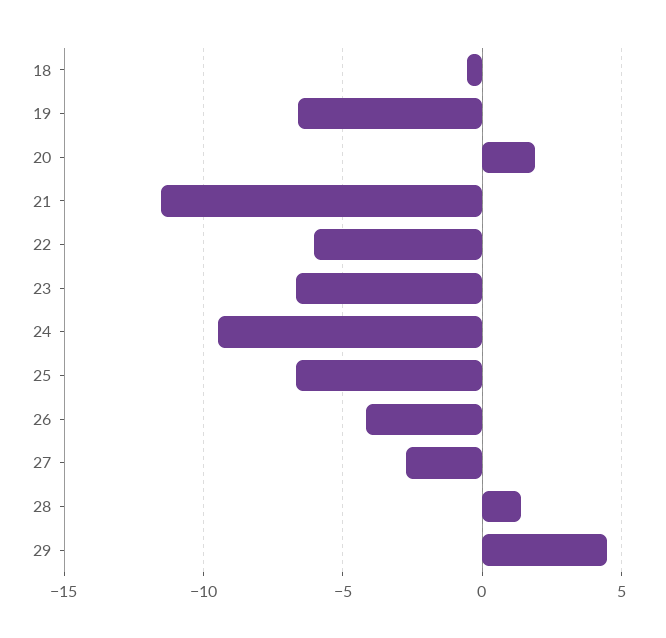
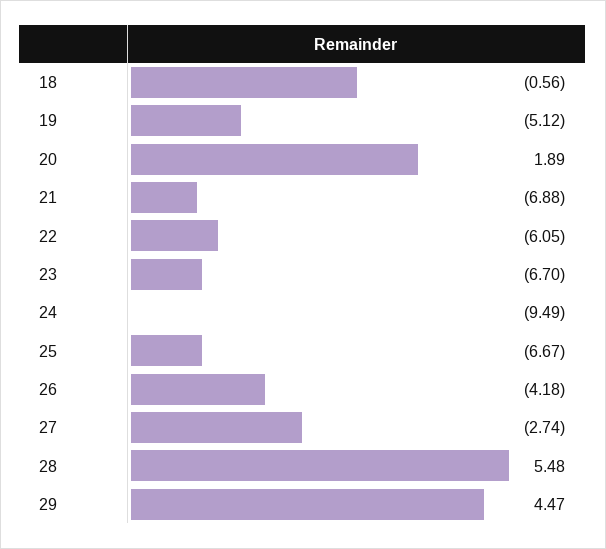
  {
    "18": -0.56,
-   "19": -6.5,
+   "19": -5.12,
    "20": 1.89,
-   "21": -11.5,
+   "21": -6.88,
    "22": -6.05,
    "23": -6.7,
    "24": -9.49,
    "25": -6.67,
    "26": -4.18,
    "27": -2.74,
-   "28": 1.5,
+   "28": 5.48,
    "29": 4.47
  }

